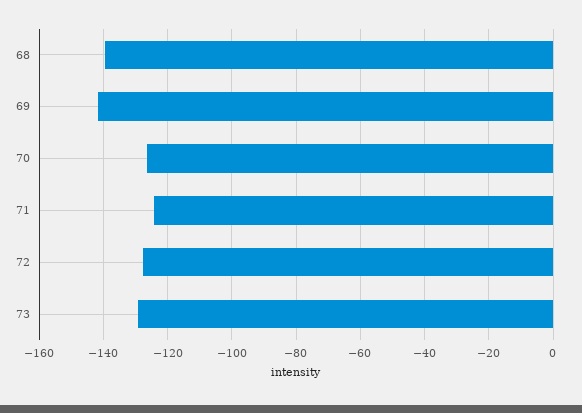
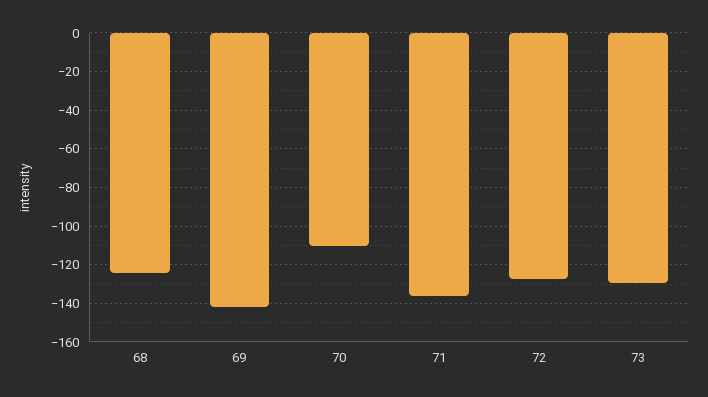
  {
-   "68": -140,
+   "68": -125,
    "69": -142,
-   "70": -126,
+   "70": -110,
-   "71": -124,
+   "71": -135,
    "72": -128,
    "73": -130
  }

